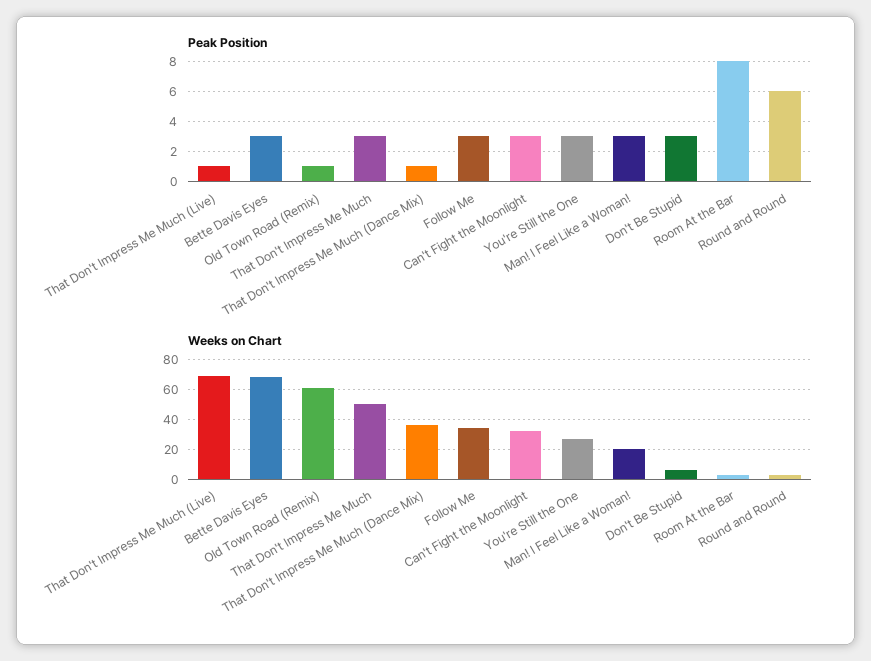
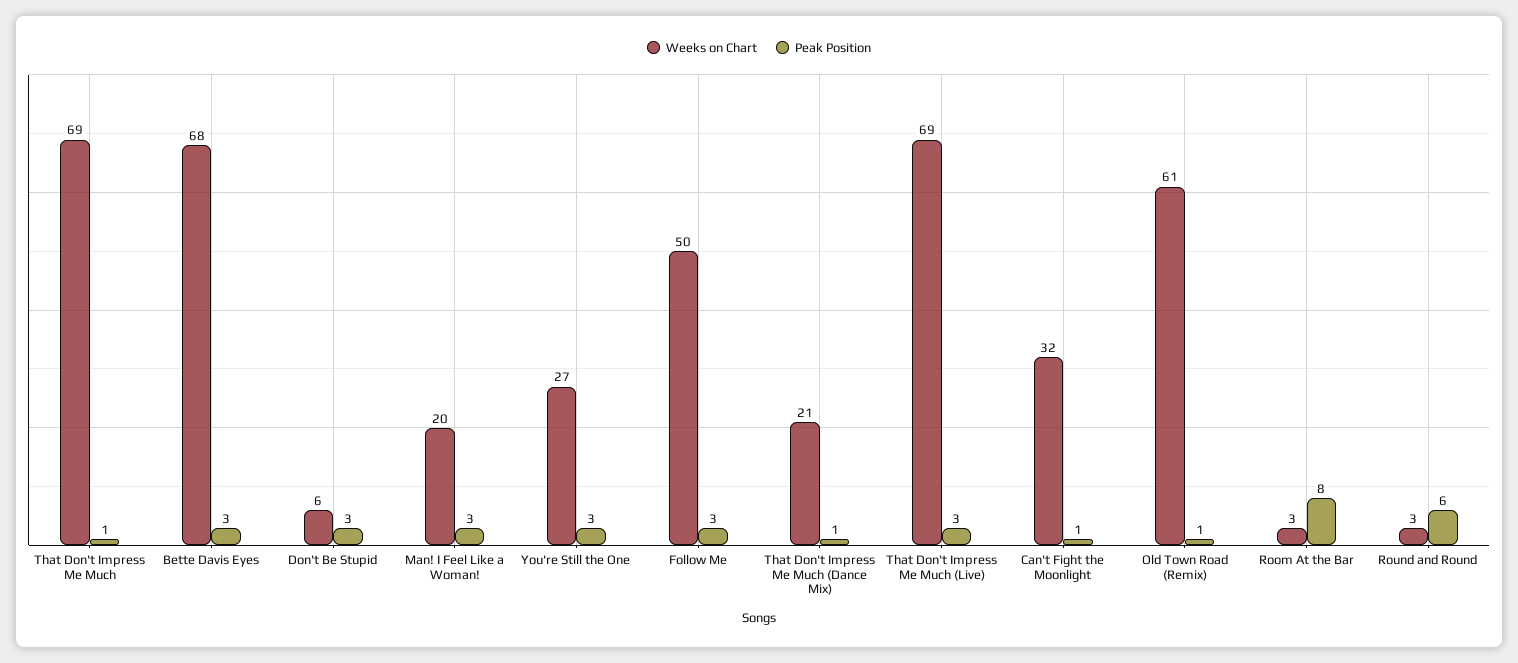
  {
    "Peak Position": {
-     "That Don't Impress Me Much (Live)": 1,
+     "That Don't Impress Me Much (Live)": 3,
      "Bette Davis Eyes": 3,
      "Old Town Road (Remix)": 1,
-     "That Don't Impress Me Much": 3,
+     "That Don't Impress Me Much": 1,
      "That Don't Impress Me Much (Dance Mix)": 1,
      "Follow Me": 3,
-     "Can't Fight the Moonlight": 3,
+     "Can't Fight the Moonlight": 1,
      "You're Still the One": 3,
      "Man! I Feel Like a Woman!": 3,
      "Don't Be Stupid": 3,
      "Room At the Bar": 8,
      "Round and Round": 6
    },
    "Weeks on Chart": {
      "That Don't Impress Me Much (Live)": 69,
      "Bette Davis Eyes": 68,
      "Old Town Road (Remix)": 61,
-     "That Don't Impress Me Much": 50,
+     "That Don't Impress Me Much": 69,
-     "That Don't Impress Me Much (Dance Mix)": 35,
+     "That Don't Impress Me Much (Dance Mix)": 21,
-     "Follow Me": 35,
+     "Follow Me": 50,
      "Can't Fight the Moonlight": 32,
      "You're Still the One": 27,
      "Man! I Feel Like a Woman!": 20,
      "Don't Be Stupid": 6,
      "Room At the Bar": 3,
      "Round and Round": 3
    }
  }

